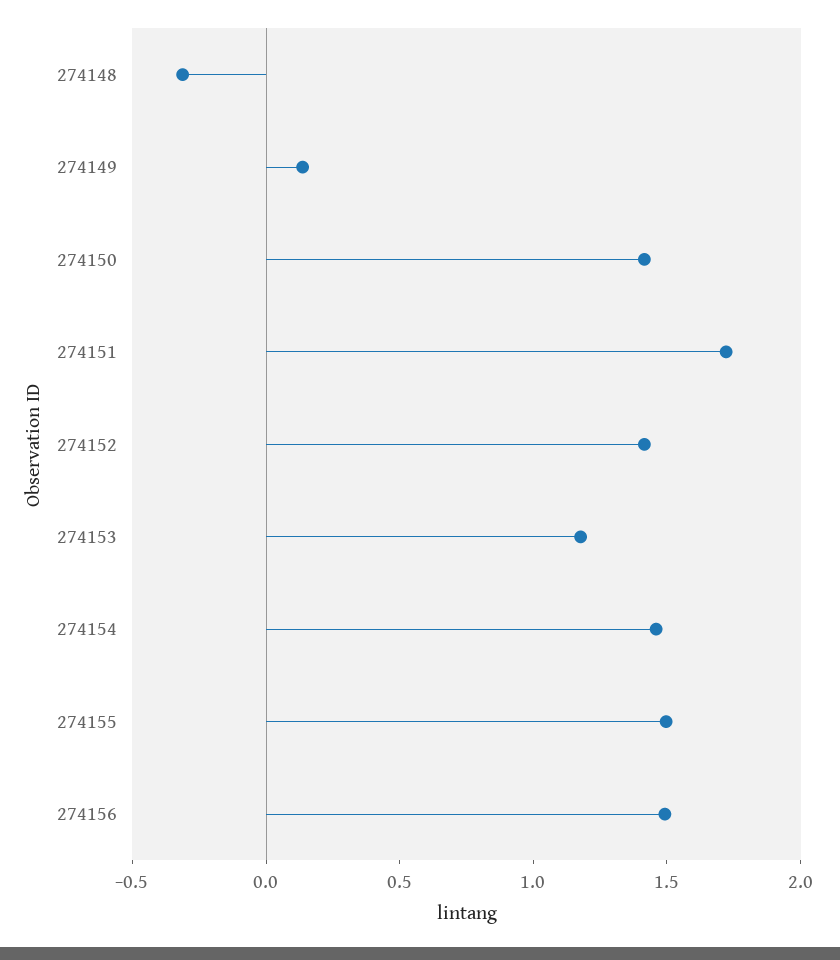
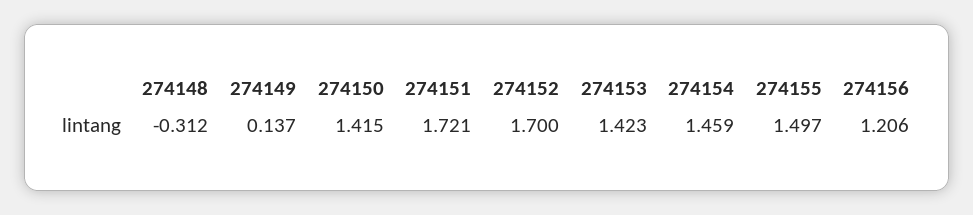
  {
    "274148": -0.312,
    "274149": 0.137,
    "274150": 1.415,
    "274151": 1.721,
-   "274152": 1.4,
+   "274152": 1.7,
-   "274153": 1.2,
+   "274153": 1.423,
    "274154": 1.459,
    "274155": 1.497,
-   "274156": 1.5
+   "274156": 1.206
  }

